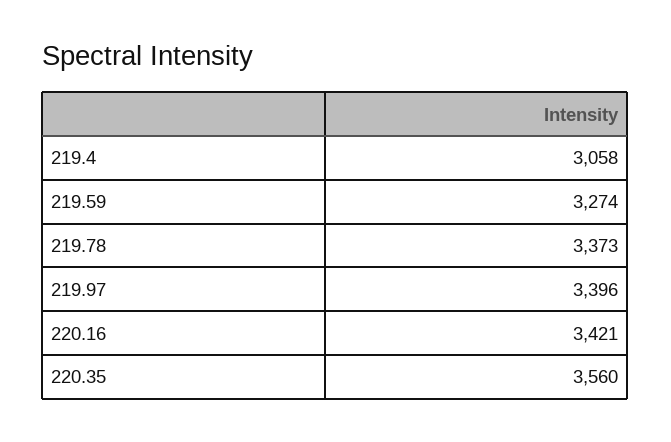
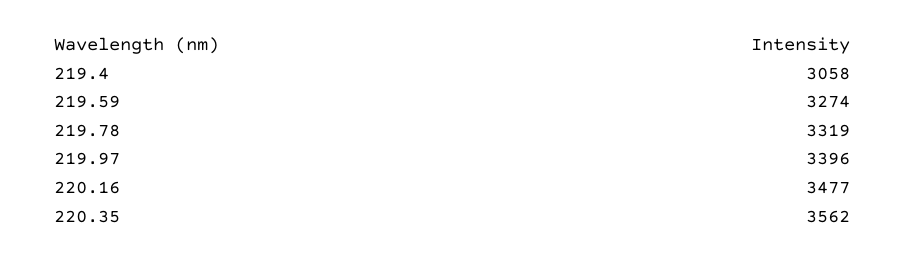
  {
    "219.4": 3058,
    "219.59": 3274,
-   "219.78": 3373,
+   "219.78": 3319,
    "219.97": 3396,
-   "220.16": 3421,
+   "220.16": 3477,
-   "220.35": 3560
+   "220.35": 3562
  }

